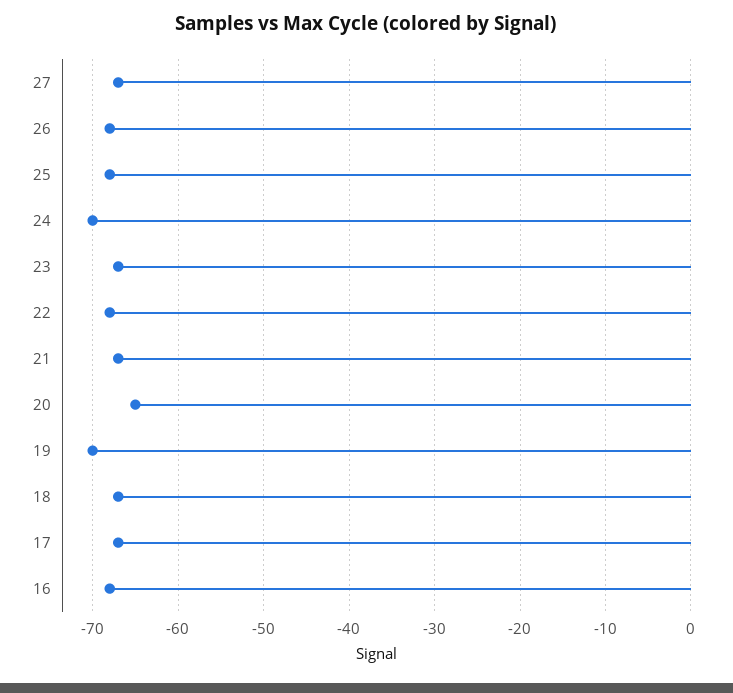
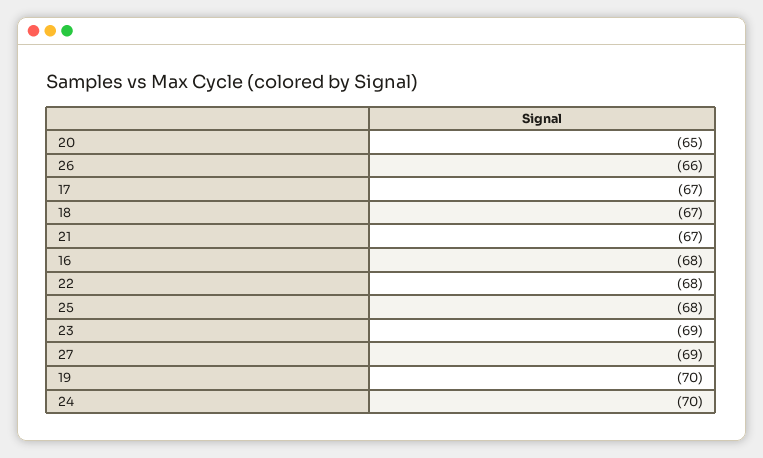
  {
-   "27": -67,
+   "27": -69,
-   "26": -68,
+   "26": -66,
    "25": -68,
    "24": -70,
-   "23": -67,
+   "23": -69,
    "22": -68,
    "21": -67,
    "20": -65,
    "19": -70,
    "18": -67,
    "17": -67,
    "16": -68
  }

